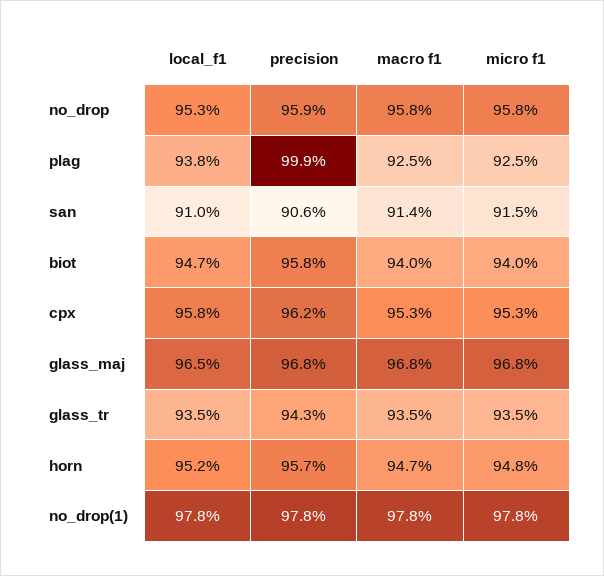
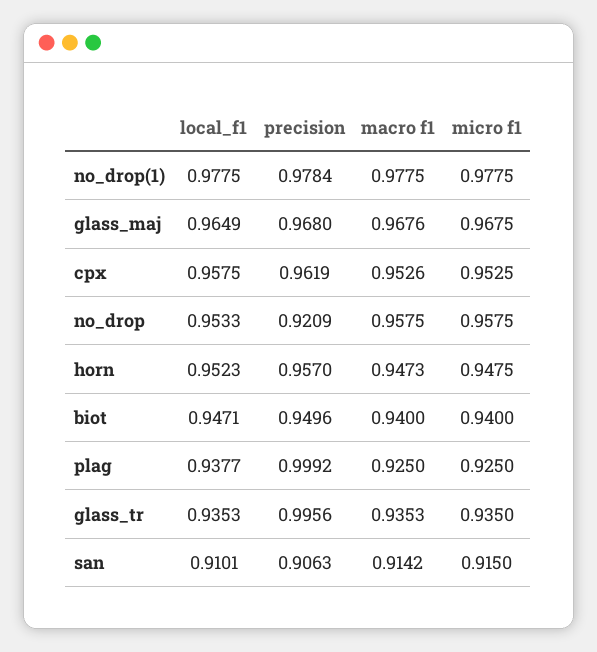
  {
    "local_f1": {
      "no_drop": 0.9533,
      "plag": 0.9377,
      "san": 0.9101,
      "biot": 0.9471,
      "cpx": 0.9575,
      "glass_maj": 0.9649,
      "glass_tr": 0.9353,
      "horn": 0.9523,
      "no_drop(1)": 0.9775
    },
    "precision": {
-     "no_drop": 0.959,
+     "no_drop": 0.9209,
      "plag": 0.9992,
      "san": 0.9063,
-     "biot": 0.958,
+     "biot": 0.9496,
      "cpx": 0.9619,
      "glass_maj": 0.968,
-     "glass_tr": 0.943,
+     "glass_tr": 0.9956,
      "horn": 0.957,
      "no_drop(1)": 0.9784
    },
    "macro f1": {
      "no_drop": 0.9575,
      "plag": 0.925,
      "san": 0.9142,
      "biot": 0.94,
      "cpx": 0.9526,
      "glass_maj": 0.9676,
      "glass_tr": 0.9353,
      "horn": 0.9473,
      "no_drop(1)": 0.9775
    },
    "micro f1": {
      "no_drop": 0.9575,
      "plag": 0.925,
      "san": 0.915,
      "biot": 0.94,
      "cpx": 0.9525,
      "glass_maj": 0.9675,
      "glass_tr": 0.935,
      "horn": 0.9475,
      "no_drop(1)": 0.9775
    }
  }

